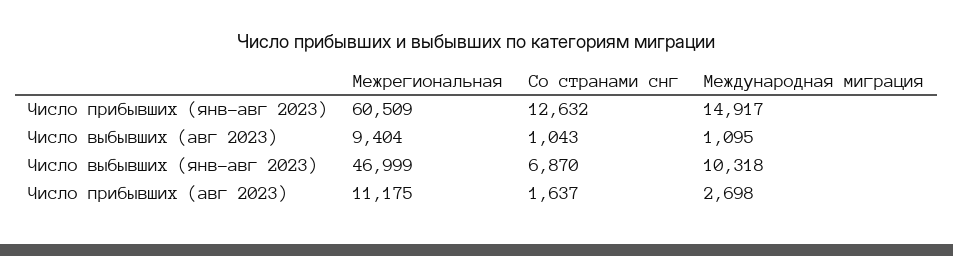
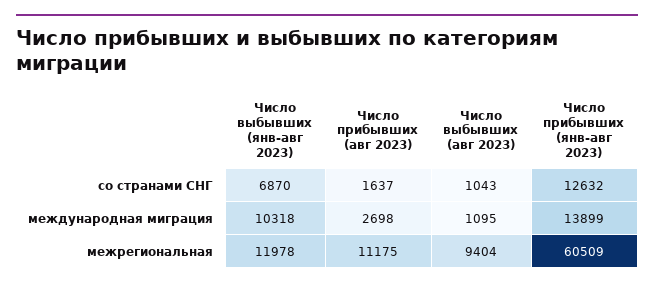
  {
    "Межрегиональная": {
      "Число прибывших (янв-авг 2023)": 60509,
      "Число выбывших (авг 2023)": 9404,
-     "Число выбывших (янв-авг 2023)": 46999,
+     "Число выбывших (янв-авг 2023)": 11978,
      "Число прибывших (авг 2023)": 11175
    },
    "Со странами снг": {
      "Число прибывших (янв-авг 2023)": 12632,
      "Число выбывших (авг 2023)": 1043,
      "Число выбывших (янв-авг 2023)": 6870,
      "Число прибывших (авг 2023)": 1637
    },
    "Международная миграция": {
-     "Число прибывших (янв-авг 2023)": 14917,
+     "Число прибывших (янв-авг 2023)": 13899,
      "Число выбывших (авг 2023)": 1095,
      "Число выбывших (янв-авг 2023)": 10318,
      "Число прибывших (авг 2023)": 2698
    }
  }

